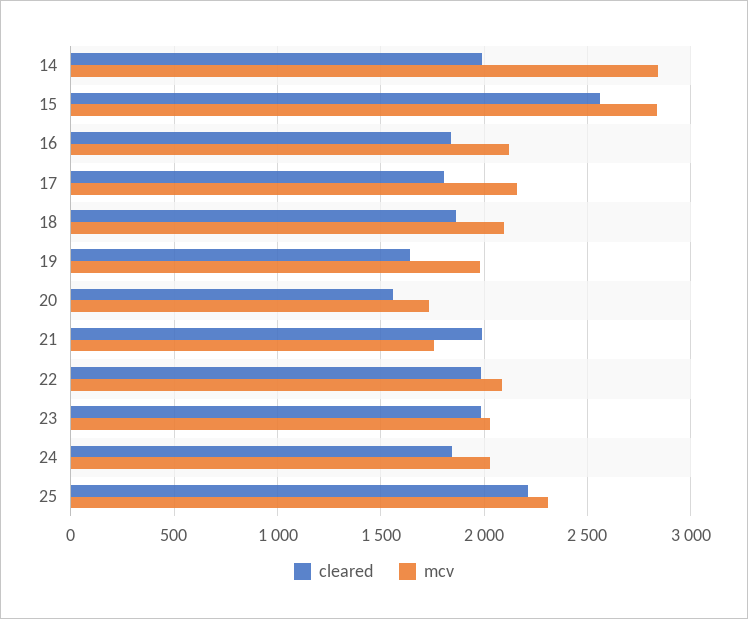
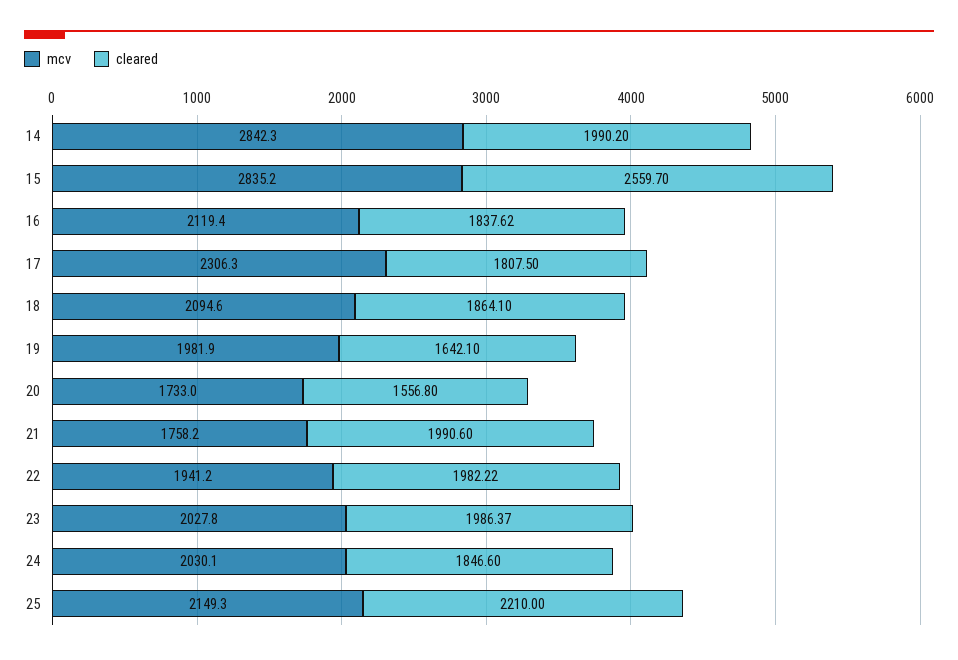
  {
    "cleared": {
      "14": 1990.2,
      "15": 2559.7,
      "16": 1837.62,
      "17": 1807.5,
      "18": 1864.1,
      "19": 1642.1,
      "20": 1556.8,
      "21": 1990.6,
      "22": 1982.22,
      "23": 1986.37,
      "24": 1846.6,
      "25": 2210
    },
    "mcv": {
      "14": 2842.3,
      "15": 2835.2,
      "16": 2119.4,
-     "17": 2150,
+     "17": 2306.3,
      "18": 2094.6,
      "19": 1981.9,
      "20": 1733,
      "21": 1758.2,
-     "22": 2100,
+     "22": 1941.2,
      "23": 2027.8,
      "24": 2030.1,
-     "25": 2300
+     "25": 2149.3
    }
  }

